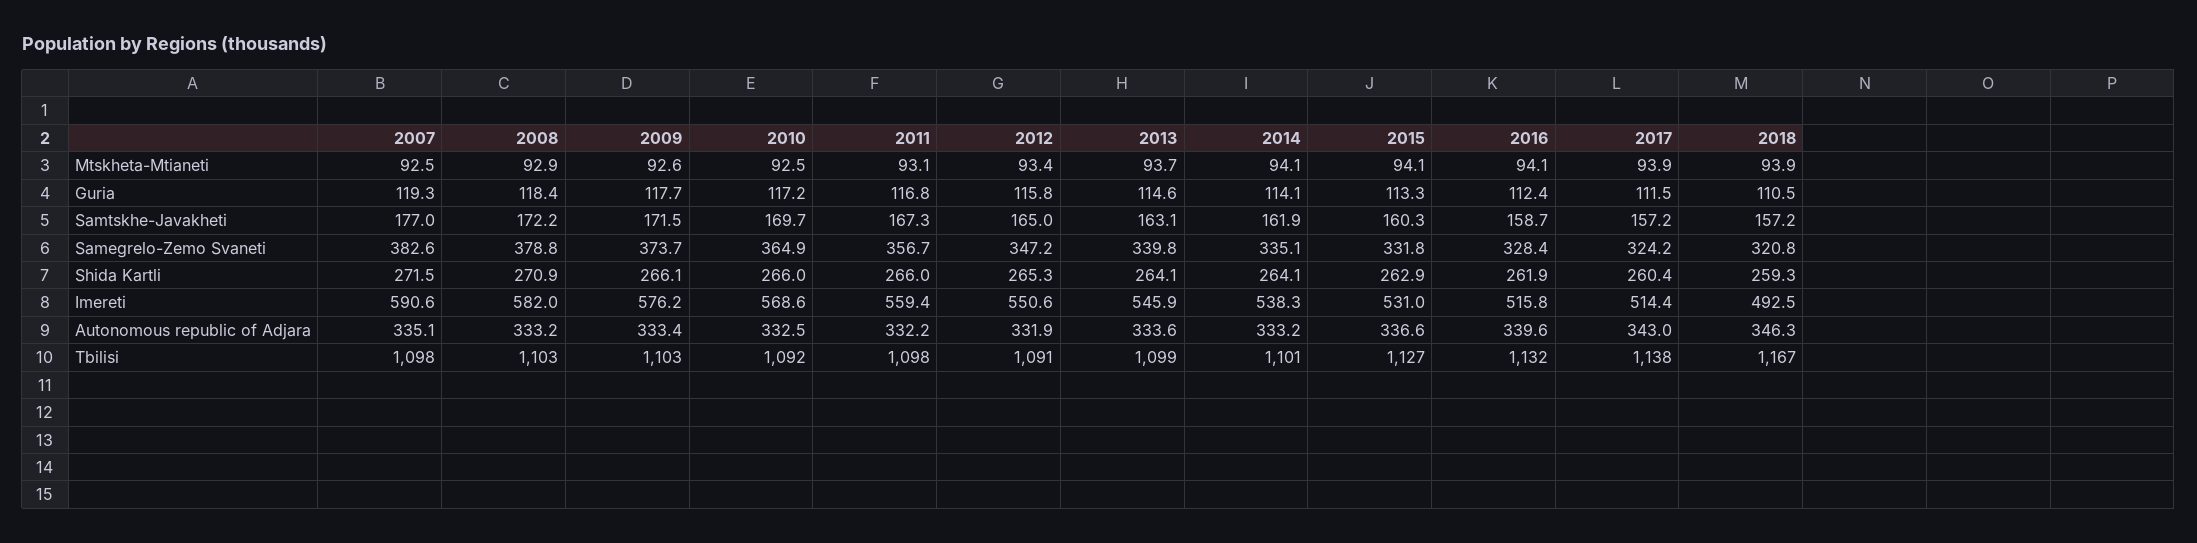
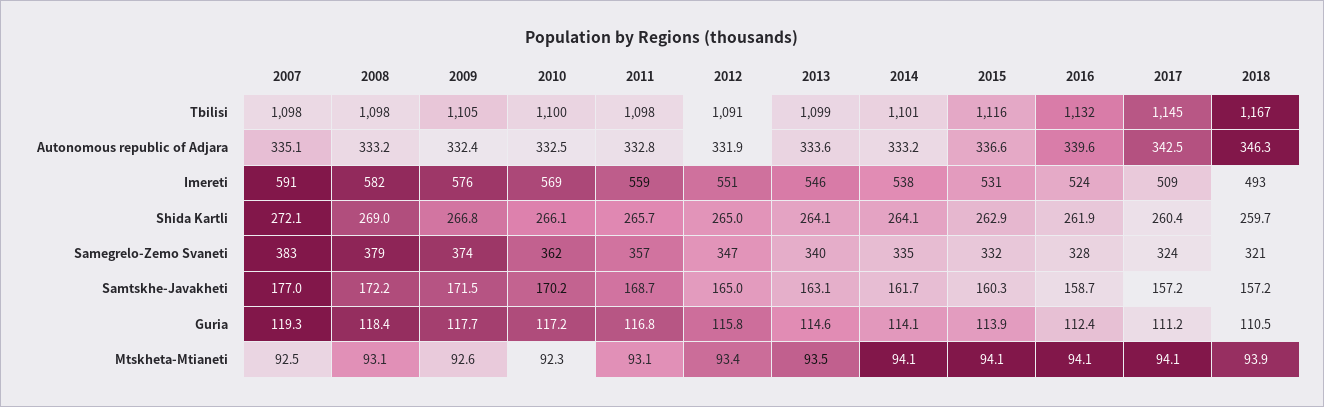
  {
    "2007": {
      "Mtskheta-Mtianeti": 92.5,
      "Guria": 119.3,
      "Samtskhe-Javakheti": 177,
      "Samegrelo-Zemo Svaneti": 382.6,
-     "Shida Kartli": 271.5,
+     "Shida Kartli": 272.1,
      "Imereti": 590.6,
      "Autonomous republic of Adjara": 335.1,
      "Tbilisi": 1098
    },
    "2008": {
-     "Mtskheta-Mtianeti": 92.9,
+     "Mtskheta-Mtianeti": 93.1,
      "Guria": 118.4,
      "Samtskhe-Javakheti": 172.2,
      "Samegrelo-Zemo Svaneti": 378.8,
-     "Shida Kartli": 270.9,
+     "Shida Kartli": 269,
      "Imereti": 582,
      "Autonomous republic of Adjara": 333.2,
-     "Tbilisi": 1103
+     "Tbilisi": 1098
    },
    "2009": {
      "Mtskheta-Mtianeti": 92.6,
      "Guria": 117.7,
      "Samtskhe-Javakheti": 171.5,
      "Samegrelo-Zemo Svaneti": 373.7,
-     "Shida Kartli": 266.1,
+     "Shida Kartli": 266.8,
      "Imereti": 576.2,
-     "Autonomous republic of Adjara": 333.4,
+     "Autonomous republic of Adjara": 332.4,
-     "Tbilisi": 1103
+     "Tbilisi": 1105
    },
    "2010": {
-     "Mtskheta-Mtianeti": 92.5,
+     "Mtskheta-Mtianeti": 92.3,
      "Guria": 117.2,
-     "Samtskhe-Javakheti": 169.7,
+     "Samtskhe-Javakheti": 170.2,
-     "Samegrelo-Zemo Svaneti": 364.9,
+     "Samegrelo-Zemo Svaneti": 362,
-     "Shida Kartli": 266,
+     "Shida Kartli": 266.1,
      "Imereti": 568.6,
      "Autonomous republic of Adjara": 332.5,
-     "Tbilisi": 1092
+     "Tbilisi": 1100
    },
    "2011": {
      "Mtskheta-Mtianeti": 93.1,
      "Guria": 116.8,
-     "Samtskhe-Javakheti": 167.3,
+     "Samtskhe-Javakheti": 168.7,
      "Samegrelo-Zemo Svaneti": 356.7,
-     "Shida Kartli": 266,
+     "Shida Kartli": 265.7,
      "Imereti": 559.4,
-     "Autonomous republic of Adjara": 332.2,
+     "Autonomous republic of Adjara": 332.8,
      "Tbilisi": 1098
    },
    "2012": {
      "Mtskheta-Mtianeti": 93.4,
      "Guria": 115.8,
      "Samtskhe-Javakheti": 165,
      "Samegrelo-Zemo Svaneti": 347.2,
-     "Shida Kartli": 265.3,
+     "Shida Kartli": 265,
      "Imereti": 550.6,
      "Autonomous republic of Adjara": 331.9,
      "Tbilisi": 1091
    },
    "2013": {
-     "Mtskheta-Mtianeti": 93.7,
+     "Mtskheta-Mtianeti": 93.5,
      "Guria": 114.6,
      "Samtskhe-Javakheti": 163.1,
      "Samegrelo-Zemo Svaneti": 339.8,
      "Shida Kartli": 264.1,
      "Imereti": 545.9,
      "Autonomous republic of Adjara": 333.6,
      "Tbilisi": 1099
    },
    "2014": {
      "Mtskheta-Mtianeti": 94.1,
      "Guria": 114.1,
-     "Samtskhe-Javakheti": 161.9,
+     "Samtskhe-Javakheti": 161.7,
      "Samegrelo-Zemo Svaneti": 335.1,
      "Shida Kartli": 264.1,
      "Imereti": 538.3,
      "Autonomous republic of Adjara": 333.2,
      "Tbilisi": 1101
    },
    "2015": {
      "Mtskheta-Mtianeti": 94.1,
-     "Guria": 113.3,
+     "Guria": 113.9,
      "Samtskhe-Javakheti": 160.3,
      "Samegrelo-Zemo Svaneti": 331.8,
      "Shida Kartli": 262.9,
      "Imereti": 531,
      "Autonomous republic of Adjara": 336.6,
-     "Tbilisi": 1127
+     "Tbilisi": 1116
    },
    "2016": {
      "Mtskheta-Mtianeti": 94.1,
      "Guria": 112.4,
      "Samtskhe-Javakheti": 158.7,
      "Samegrelo-Zemo Svaneti": 328.4,
      "Shida Kartli": 261.9,
-     "Imereti": 515.8,
+     "Imereti": 524,
      "Autonomous republic of Adjara": 339.6,
      "Tbilisi": 1132
    },
    "2017": {
-     "Mtskheta-Mtianeti": 93.9,
+     "Mtskheta-Mtianeti": 94.1,
-     "Guria": 111.5,
+     "Guria": 111.2,
      "Samtskhe-Javakheti": 157.2,
      "Samegrelo-Zemo Svaneti": 324.2,
      "Shida Kartli": 260.4,
-     "Imereti": 514.4,
+     "Imereti": 509,
-     "Autonomous republic of Adjara": 343,
+     "Autonomous republic of Adjara": 342.5,
-     "Tbilisi": 1138
+     "Tbilisi": 1145
    },
    "2018": {
      "Mtskheta-Mtianeti": 93.9,
      "Guria": 110.5,
      "Samtskhe-Javakheti": 157.2,
      "Samegrelo-Zemo Svaneti": 320.8,
-     "Shida Kartli": 259.3,
+     "Shida Kartli": 259.7,
      "Imereti": 492.5,
      "Autonomous republic of Adjara": 346.3,
      "Tbilisi": 1167
    }
  }

